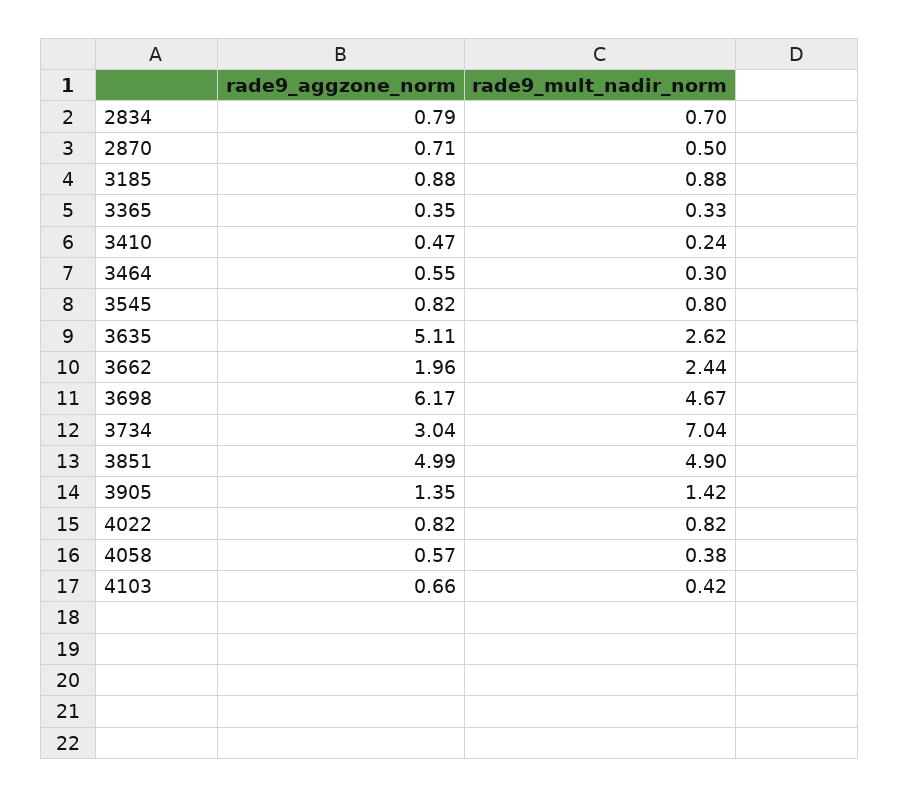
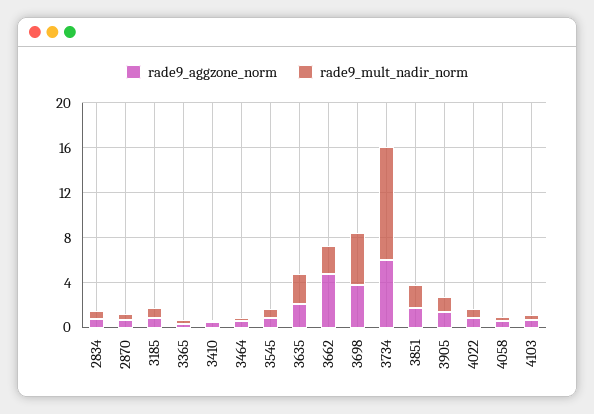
  {
    "rade9_aggzone_norm": {
      "2834": 0.79,
      "2870": 0.71,
      "3185": 0.88,
      "3365": 0.35,
      "3410": 0.47,
      "3464": 0.55,
      "3545": 0.82,
-     "3635": 5.11,
+     "3635": 2,
-     "3662": 1.96,
+     "3662": 5,
-     "3698": 6.17,
+     "3698": 4,
-     "3734": 3.04,
+     "3734": 6,
-     "3851": 4.99,
+     "3851": 2,
      "3905": 1.35,
      "4022": 0.82,
      "4058": 0.57,
      "4103": 0.66
    },
    "rade9_mult_nadir_norm": {
      "2834": 0.7,
      "2870": 0.5,
      "3185": 0.88,
      "3365": 0.33,
      "3410": 0.24,
      "3464": 0.3,
      "3545": 0.8,
      "3635": 2.62,
      "3662": 2.44,
      "3698": 4.67,
-     "3734": 7.04,
+     "3734": 10,
-     "3851": 4.9,
+     "3851": 2,
      "3905": 1.42,
      "4022": 0.82,
      "4058": 0.38,
      "4103": 0.42
    }
  }

